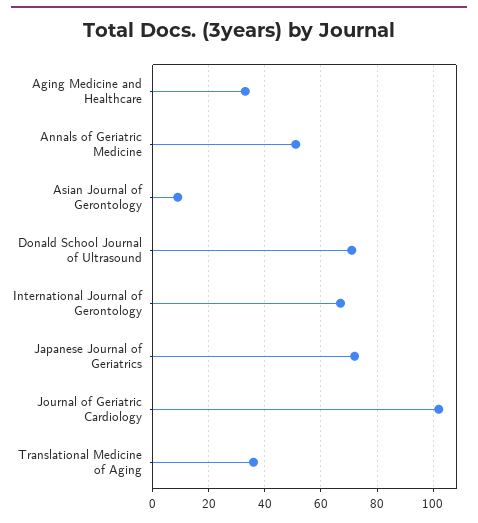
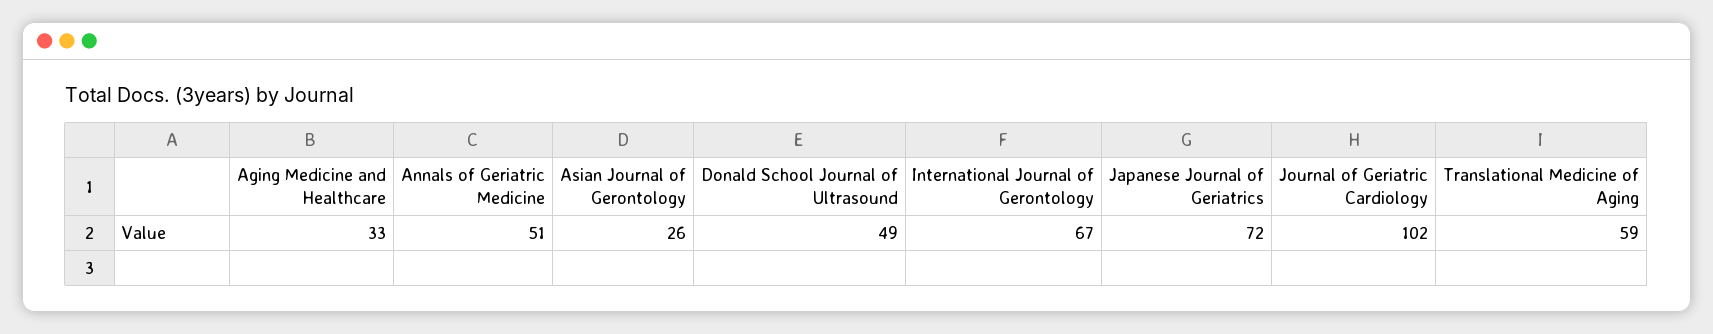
  {
    "Aging Medicine and Healthcare": 33,
    "Annals of Geriatric Medicine": 51,
-   "Asian Journal of Gerontology": 10,
+   "Asian Journal of Gerontology": 26,
-   "Donald School Journal of Ultrasound": 70,
+   "Donald School Journal of Ultrasound": 49,
    "International Journal of Gerontology": 67,
    "Japanese Journal of Geriatrics": 72,
    "Journal of Geriatric Cardiology": 102,
-   "Translational Medicine of Aging": 35
+   "Translational Medicine of Aging": 59
  }

